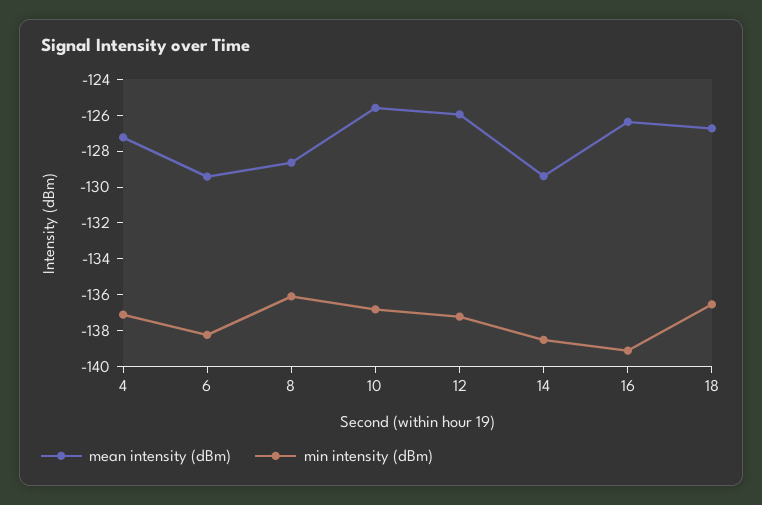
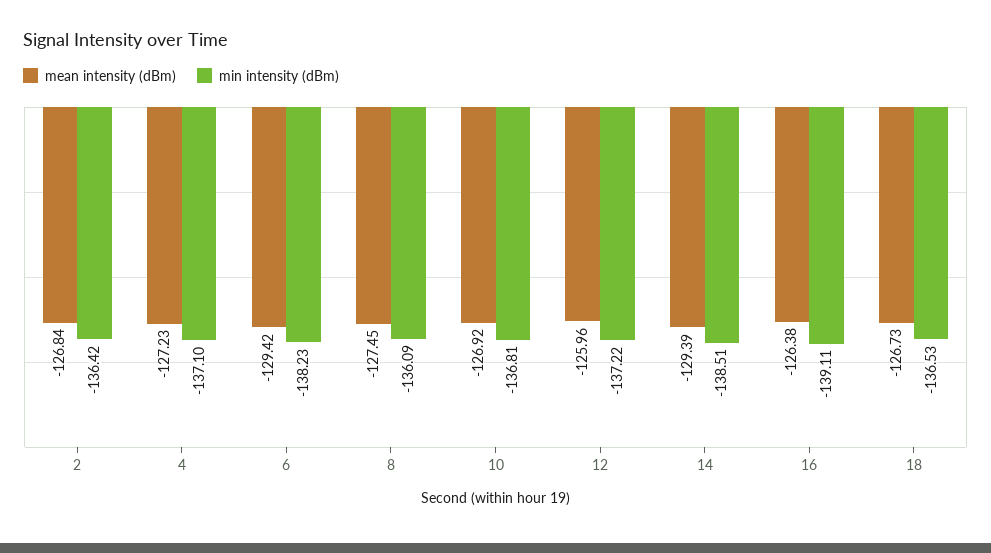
  {
    "mean intensity (dBm)": {
      "4": -127.23,
      "6": -129.42,
-     "8": -128.5,
+     "8": -127.45,
-     "10": -125.5,
+     "10": -126.92,
      "12": -125.96,
      "14": -129.39,
      "16": -126.38,
-     "18": -126.73
+     "18": -126.73,
+     "2": -126.84
    },
    "min intensity (dBm)": {
      "4": -137.1,
      "6": -138.23,
      "8": -136.09,
      "10": -136.81,
      "12": -137.22,
      "14": -138.51,
      "16": -139.11,
-     "18": -136.53
+     "18": -136.53,
+     "2": -136.42
    }
  }

